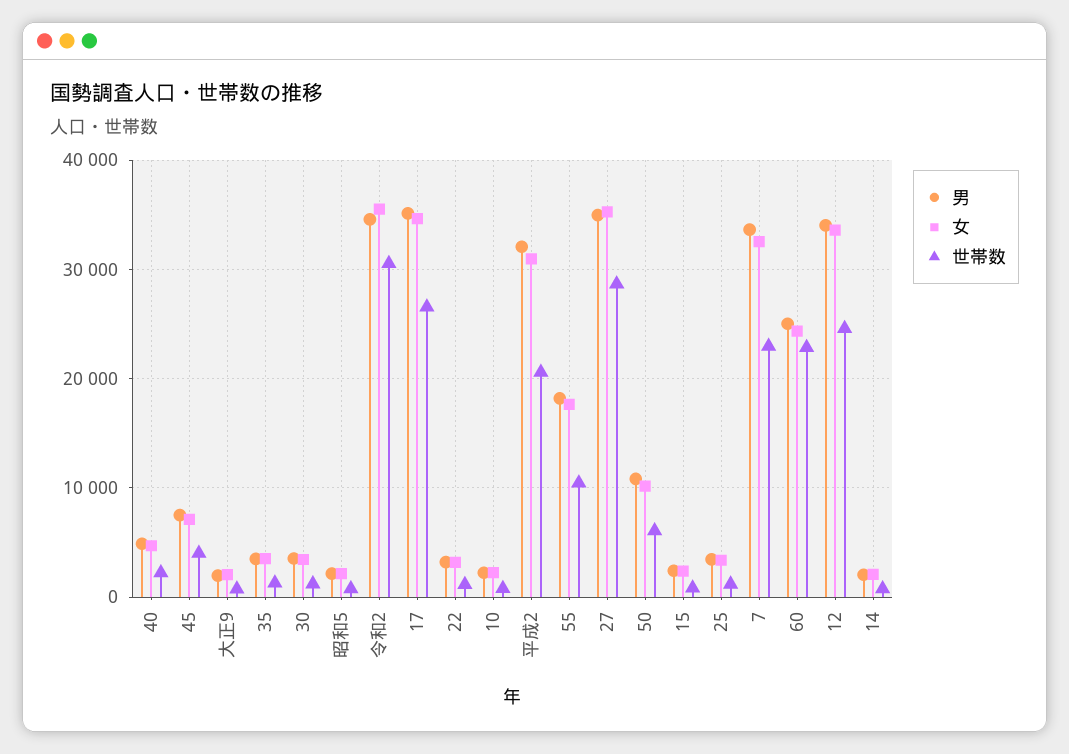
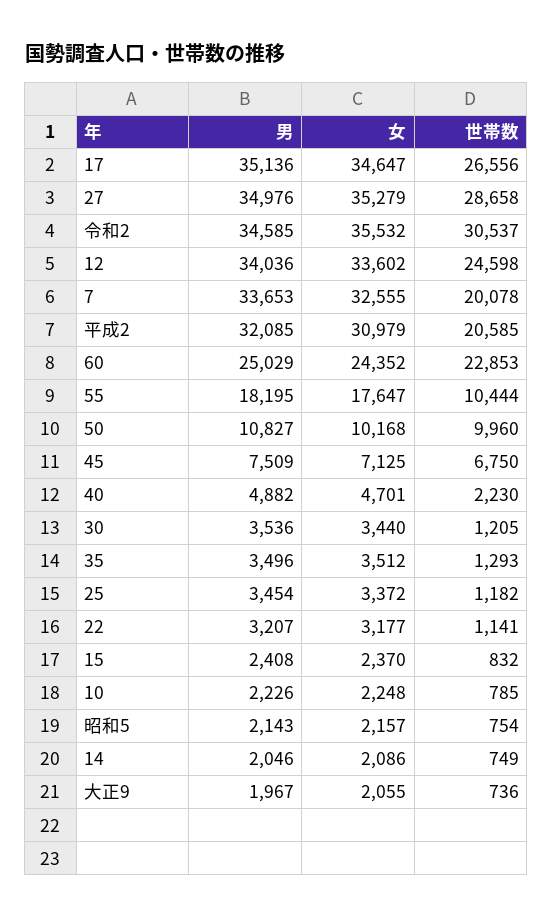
  {
    "男": {
      "40": 4882,
      "45": 7509,
      "大正9": 1967,
      "35": 3496,
      "30": 3536,
      "昭和5": 2143,
      "令和2": 34585,
      "17": 35136,
      "22": 3207,
      "10": 2226,
      "平成2": 32085,
      "55": 18195,
      "27": 34976,
      "50": 10827,
      "15": 2408,
      "25": 3454,
      "7": 33653,
      "60": 25029,
      "12": 34036,
      "14": 2046
    },
    "女": {
      "40": 4701,
      "45": 7125,
      "大正9": 2055,
      "35": 3512,
      "30": 3440,
      "昭和5": 2157,
      "令和2": 35532,
      "17": 34647,
      "22": 3177,
      "10": 2248,
      "平成2": 30979,
      "55": 17647,
      "27": 35279,
      "50": 10168,
      "15": 2370,
      "25": 3372,
      "7": 32555,
      "60": 24352,
      "12": 33602,
      "14": 2086
    },
    "世帯数": {
      "40": 2230,
-     "45": 4000,
+     "45": 6750,
      "大正9": 736,
      "35": 1293,
      "30": 1205,
      "昭和5": 754,
      "令和2": 30537,
      "17": 26556,
      "22": 1141,
      "10": 785,
      "平成2": 20585,
      "55": 10444,
      "27": 28658,
-     "50": 6000,
+     "50": 9960,
      "15": 832,
      "25": 1182,
-     "7": 23000,
+     "7": 20078,
      "60": 22853,
      "12": 24598,
      "14": 749
    }
  }

